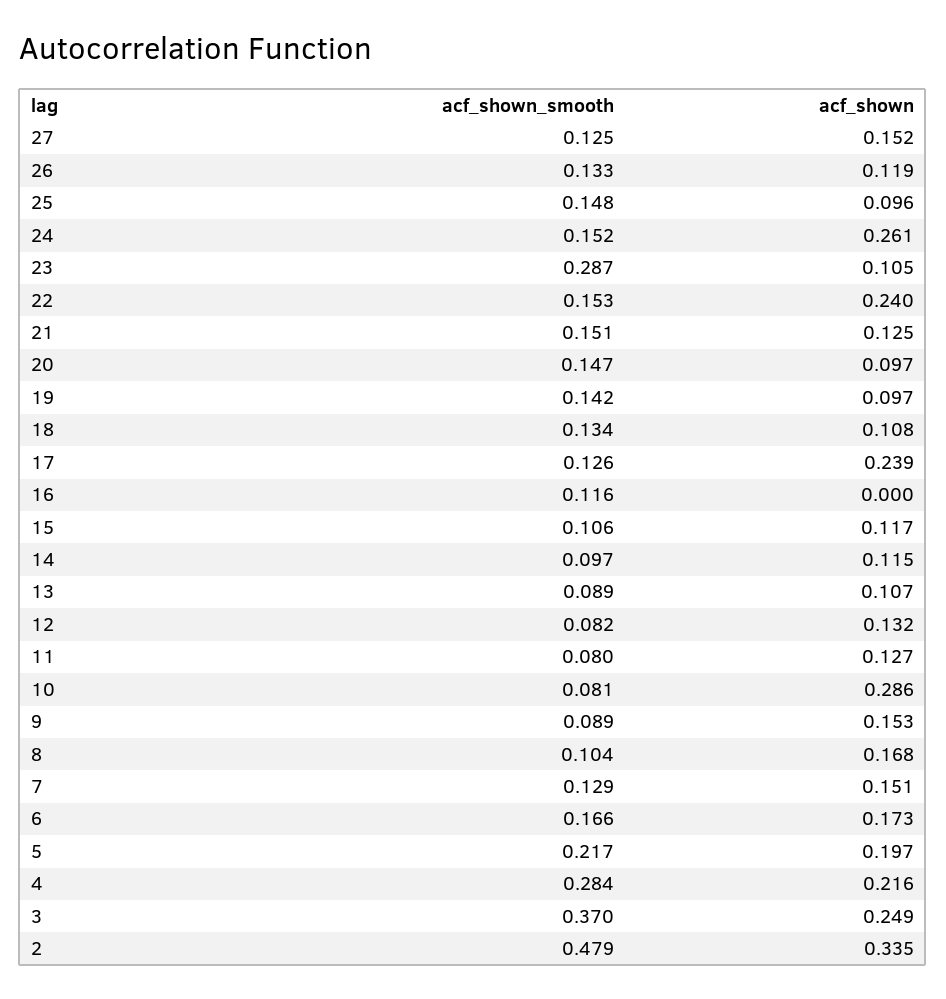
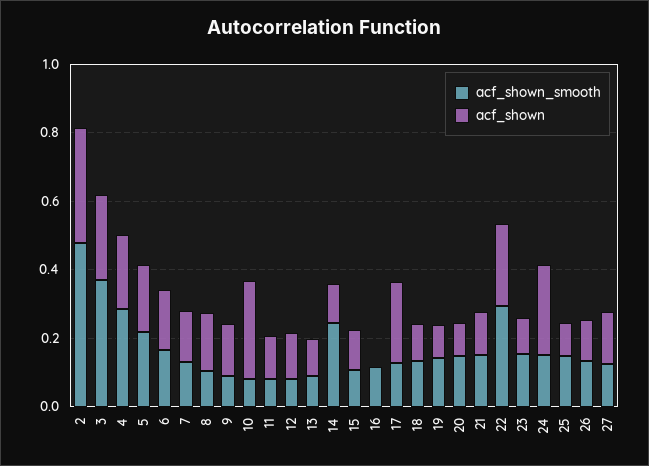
  {
    "acf_shown_smooth": {
      "27": 0.125,
      "26": 0.133,
      "25": 0.148,
      "24": 0.152,
-     "23": 0.287,
+     "23": 0.15,
-     "22": 0.153,
+     "22": 0.3,
      "21": 0.151,
      "20": 0.147,
      "19": 0.142,
      "18": 0.134,
      "17": 0.126,
      "16": 0.116,
      "15": 0.106,
-     "14": 0.097,
+     "14": 0.25,
      "13": 0.089,
      "12": 0.082,
      "11": 0.08,
      "10": 0.081,
      "9": 0.089,
      "8": 0.104,
      "7": 0.129,
      "6": 0.166,
      "5": 0.217,
      "4": 0.284,
      "3": 0.37,
      "2": 0.479
    },
    "acf_shown": {
      "27": 0.152,
      "26": 0.119,
      "25": 0.096,
      "24": 0.261,
      "23": 0.105,
      "22": 0.24,
      "21": 0.125,
      "20": 0.097,
      "19": 0.097,
      "18": 0.108,
      "17": 0.239,
      "16": 0,
      "15": 0.117,
      "14": 0.115,
      "13": 0.107,
      "12": 0.132,
      "11": 0.127,
      "10": 0.286,
      "9": 0.153,
      "8": 0.168,
      "7": 0.151,
      "6": 0.173,
      "5": 0.197,
      "4": 0.216,
      "3": 0.249,
      "2": 0.335
    }
  }

